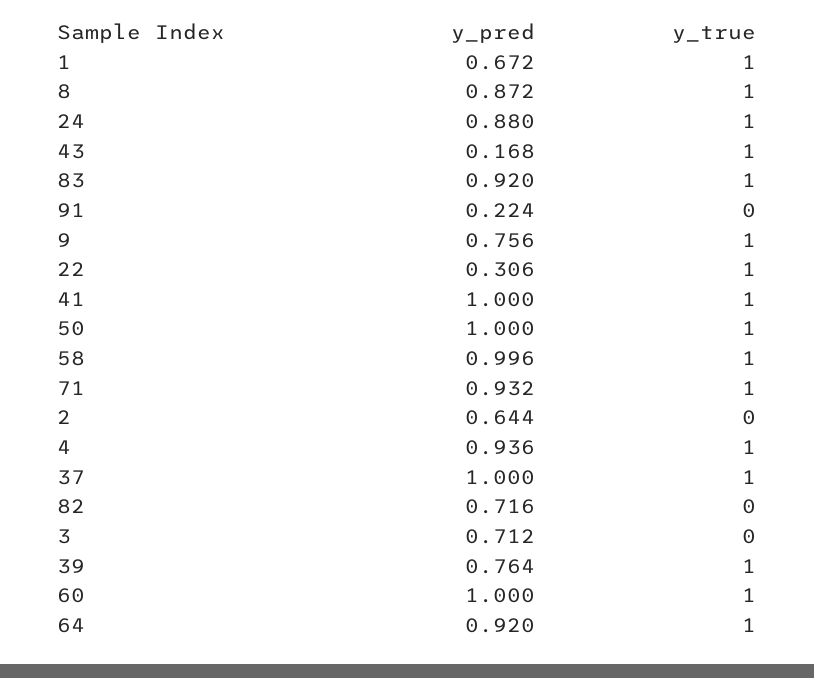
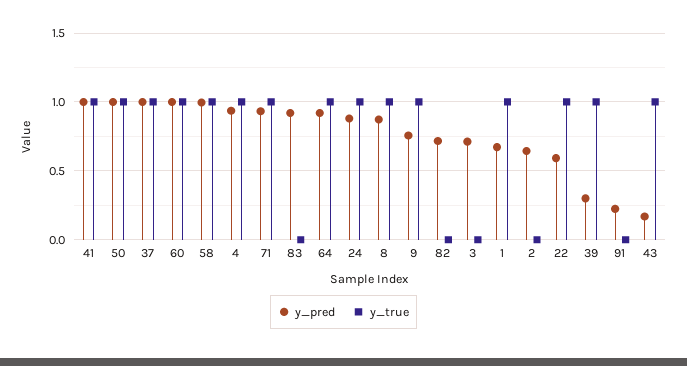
  {
    "y_pred": {
      "1": 0.672,
      "8": 0.872,
      "24": 0.88,
      "43": 0.168,
      "83": 0.92,
      "91": 0.224,
      "9": 0.756,
-     "22": 0.306,
+     "22": 0.6,
      "41": 1,
      "50": 1,
      "58": 0.996,
      "71": 0.932,
      "2": 0.644,
      "4": 0.936,
      "37": 1,
      "82": 0.716,
      "3": 0.712,
-     "39": 0.764,
+     "39": 0.3,
      "60": 1,
      "64": 0.92
    },
    "y_true": {
      "1": 1,
      "8": 1,
      "24": 1,
      "43": 1,
-     "83": 1,
+     "83": 0,
      "91": 0,
      "9": 1,
      "22": 1,
      "41": 1,
      "50": 1,
      "58": 1,
      "71": 1,
      "2": 0,
      "4": 1,
      "37": 1,
      "82": 0,
      "3": 0,
      "39": 1,
      "60": 1,
      "64": 1
    }
  }

